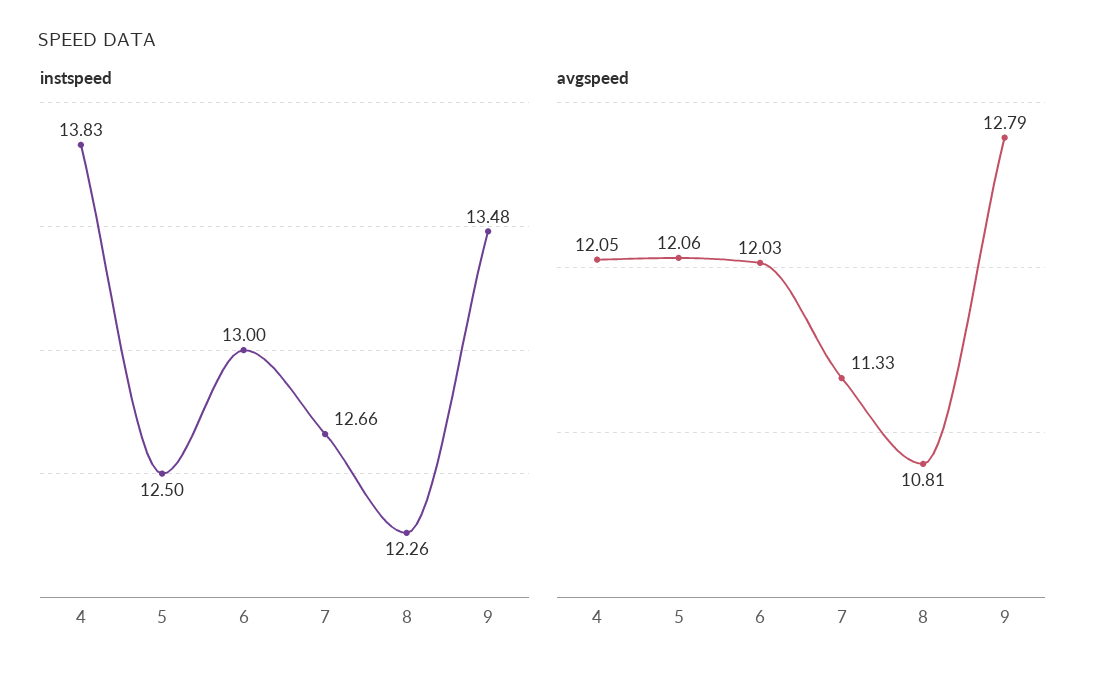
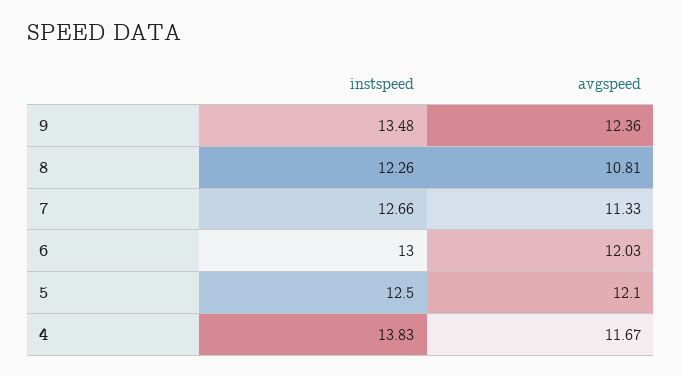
  {
    "instspeed": {
      "4": 13.83,
      "5": 12.5,
      "6": 13,
      "7": 12.66,
      "8": 12.26,
      "9": 13.48
    },
    "avgspeed": {
-     "4": 12.05,
+     "4": 11.67,
-     "5": 12.06,
+     "5": 12.1,
      "6": 12.03,
      "7": 11.33,
      "8": 10.81,
-     "9": 12.79
+     "9": 12.36
    }
  }

